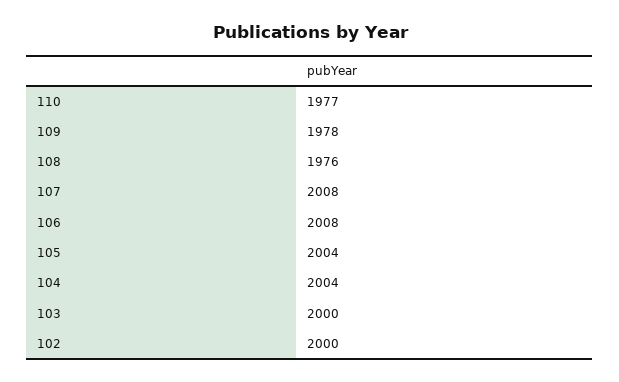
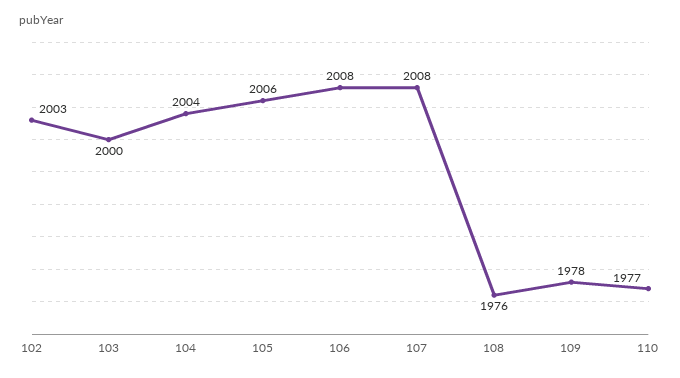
  {
    "110": 1977,
    "109": 1978,
    "108": 1976,
    "107": 2008,
    "106": 2008,
-   "105": 2004,
+   "105": 2006,
    "104": 2004,
    "103": 2000,
-   "102": 2000
+   "102": 2003
  }

